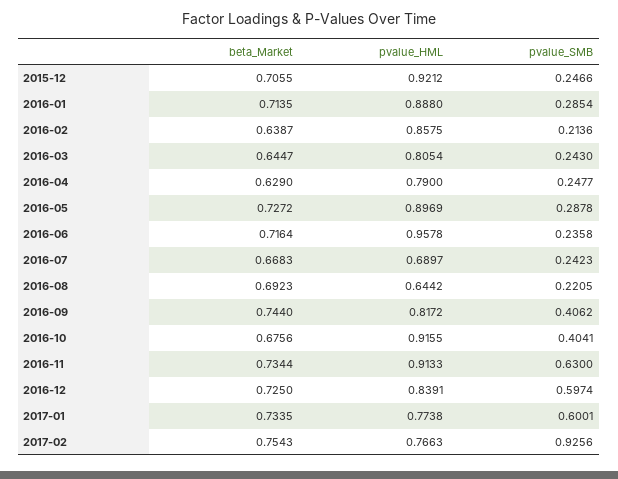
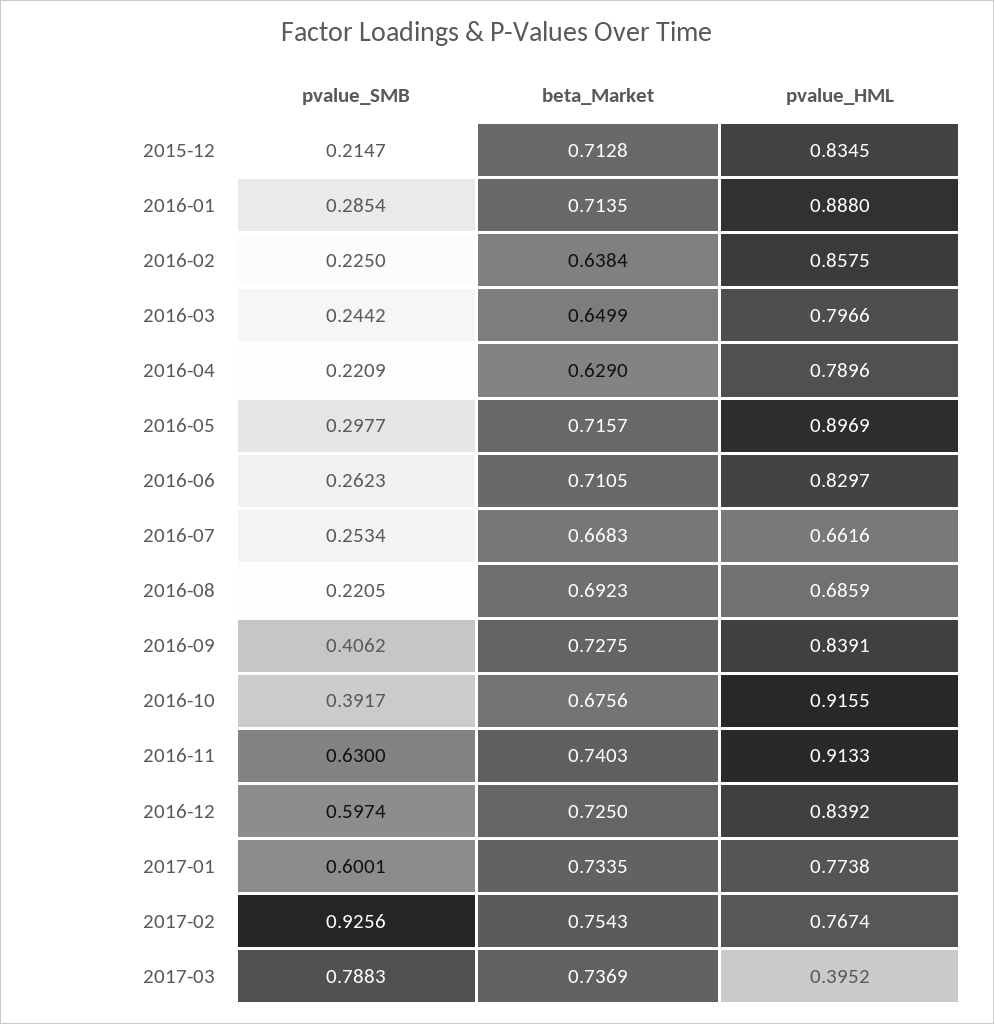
  {
    "beta_Market": {
-     "2015-12": 0.7055,
+     "2015-12": 0.7128,
      "2016-01": 0.7135,
-     "2016-02": 0.6387,
+     "2016-02": 0.6384,
-     "2016-03": 0.6447,
+     "2016-03": 0.6499,
      "2016-04": 0.629,
-     "2016-05": 0.7272,
+     "2016-05": 0.7157,
-     "2016-06": 0.7164,
+     "2016-06": 0.7105,
      "2016-07": 0.6683,
      "2016-08": 0.6923,
-     "2016-09": 0.744,
+     "2016-09": 0.7275,
      "2016-10": 0.6756,
-     "2016-11": 0.7344,
+     "2016-11": 0.7403,
      "2016-12": 0.725,
      "2017-01": 0.7335,
-     "2017-02": 0.7543
+     "2017-02": 0.7543,
+     "2017-03": 0.7369
    },
    "pvalue_HML": {
-     "2015-12": 0.9212,
+     "2015-12": 0.8345,
      "2016-01": 0.888,
      "2016-02": 0.8575,
-     "2016-03": 0.8054,
+     "2016-03": 0.7966,
-     "2016-04": 0.79,
+     "2016-04": 0.7896,
      "2016-05": 0.8969,
-     "2016-06": 0.9578,
+     "2016-06": 0.8297,
-     "2016-07": 0.6897,
+     "2016-07": 0.6616,
-     "2016-08": 0.6442,
+     "2016-08": 0.6859,
-     "2016-09": 0.8172,
+     "2016-09": 0.8391,
      "2016-10": 0.9155,
      "2016-11": 0.9133,
-     "2016-12": 0.8391,
+     "2016-12": 0.8392,
      "2017-01": 0.7738,
-     "2017-02": 0.7663
+     "2017-02": 0.7674,
+     "2017-03": 0.3952
    },
    "pvalue_SMB": {
-     "2015-12": 0.2466,
+     "2015-12": 0.2147,
      "2016-01": 0.2854,
-     "2016-02": 0.2136,
+     "2016-02": 0.225,
-     "2016-03": 0.243,
+     "2016-03": 0.2442,
-     "2016-04": 0.2477,
+     "2016-04": 0.2209,
-     "2016-05": 0.2878,
+     "2016-05": 0.2977,
-     "2016-06": 0.2358,
+     "2016-06": 0.2623,
-     "2016-07": 0.2423,
+     "2016-07": 0.2534,
      "2016-08": 0.2205,
      "2016-09": 0.4062,
-     "2016-10": 0.4041,
+     "2016-10": 0.3917,
      "2016-11": 0.63,
      "2016-12": 0.5974,
      "2017-01": 0.6001,
-     "2017-02": 0.9256
+     "2017-02": 0.9256,
+     "2017-03": 0.7883
    }
  }

